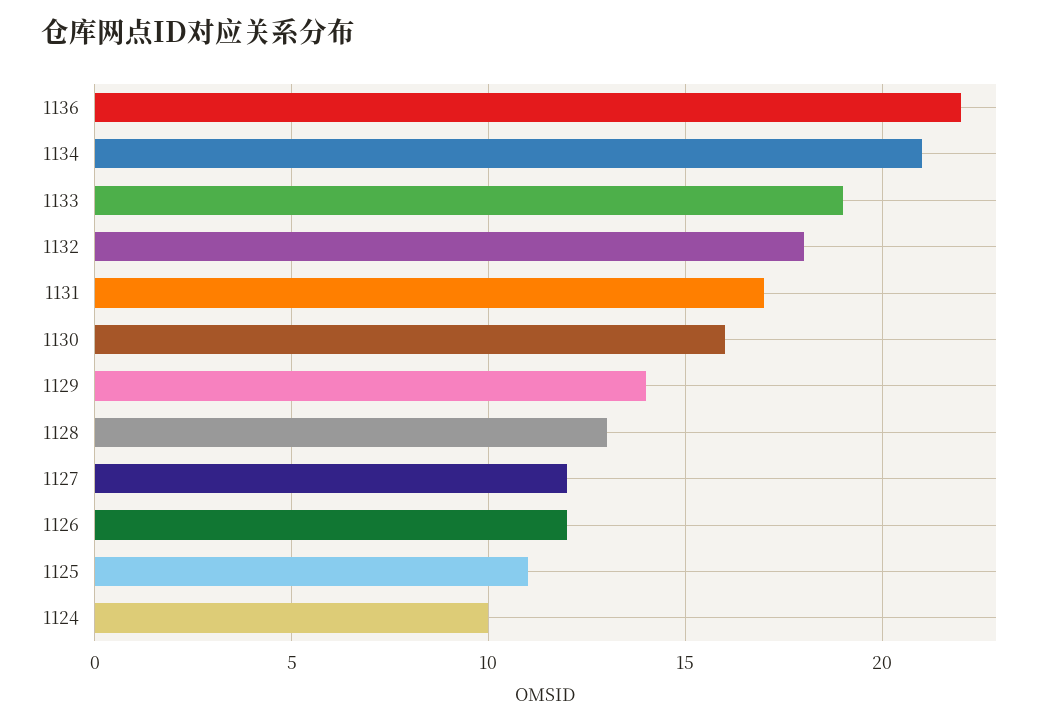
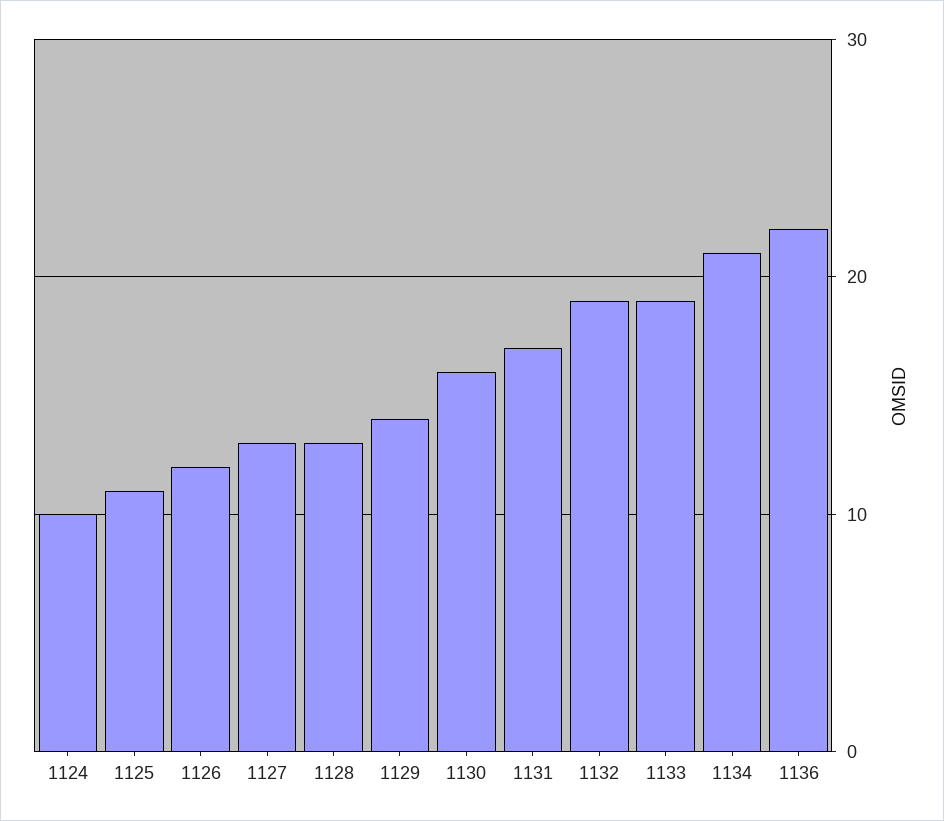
  {
    "1136": 22,
    "1134": 21,
    "1133": 19,
-   "1132": 18,
+   "1132": 19,
    "1131": 17,
    "1130": 16,
    "1129": 14,
    "1128": 13,
-   "1127": 12,
+   "1127": 13,
    "1126": 12,
    "1125": 11,
    "1124": 10
  }

